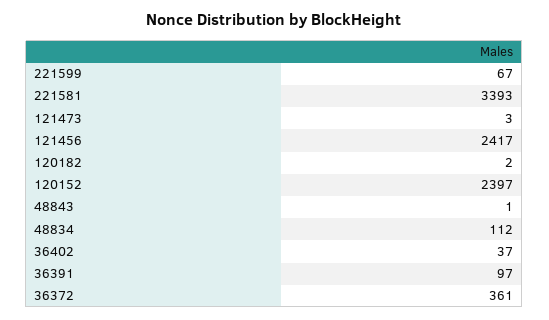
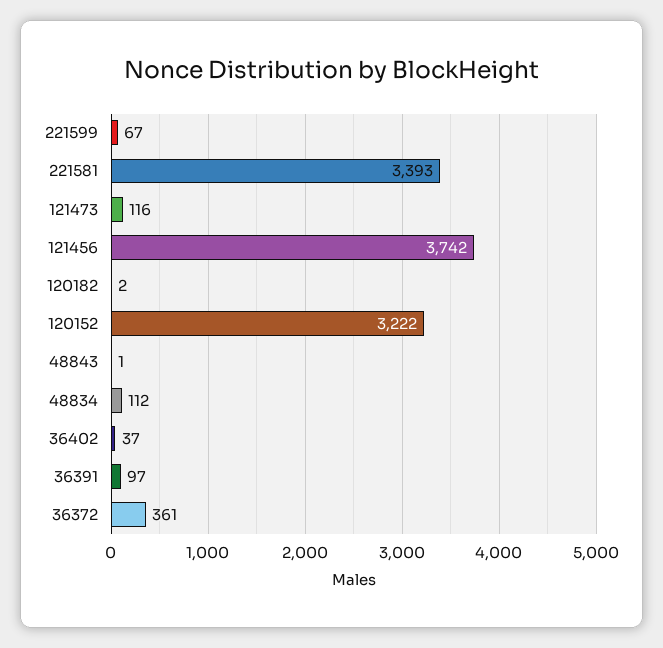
  {
    "221599": 67,
    "221581": 3393,
-   "121473": 3,
+   "121473": 116,
-   "121456": 2417,
+   "121456": 3742,
    "120182": 2,
-   "120152": 2397,
+   "120152": 3222,
    "48843": 1,
    "48834": 112,
    "36402": 37,
    "36391": 97,
    "36372": 361
  }

